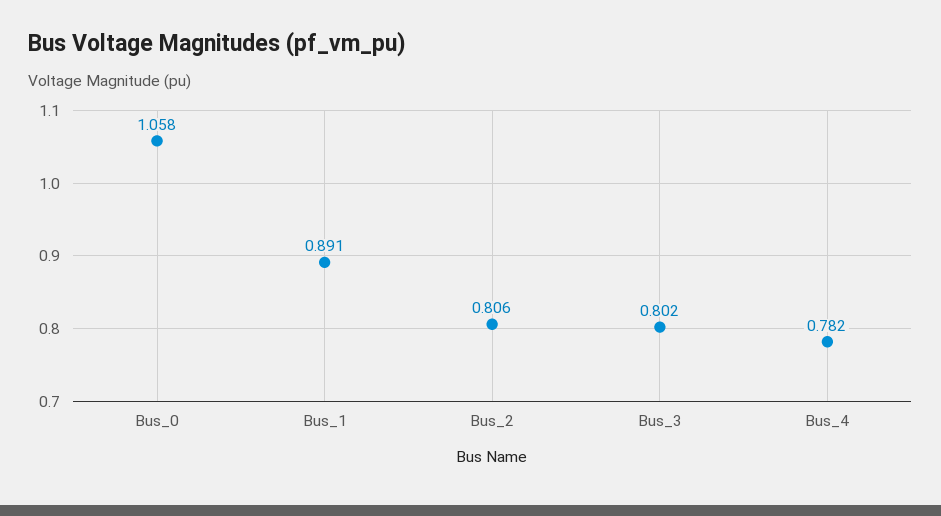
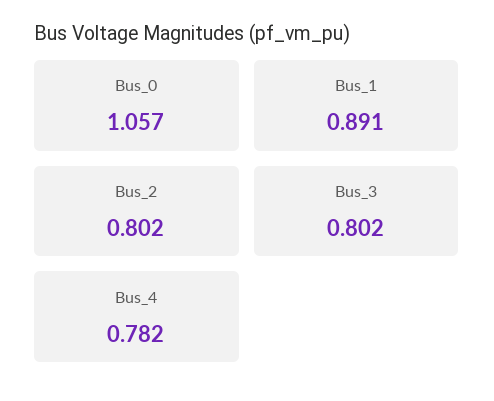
  {
-   "Bus_0": 1.058,
+   "Bus_0": 1.057,
    "Bus_1": 0.891,
-   "Bus_2": 0.806,
+   "Bus_2": 0.802,
    "Bus_3": 0.802,
    "Bus_4": 0.782
  }

